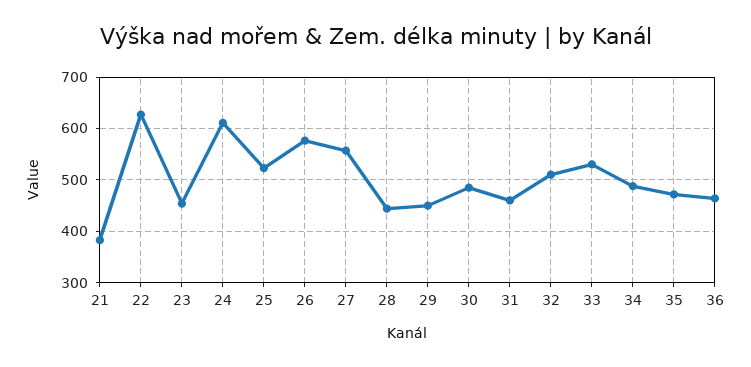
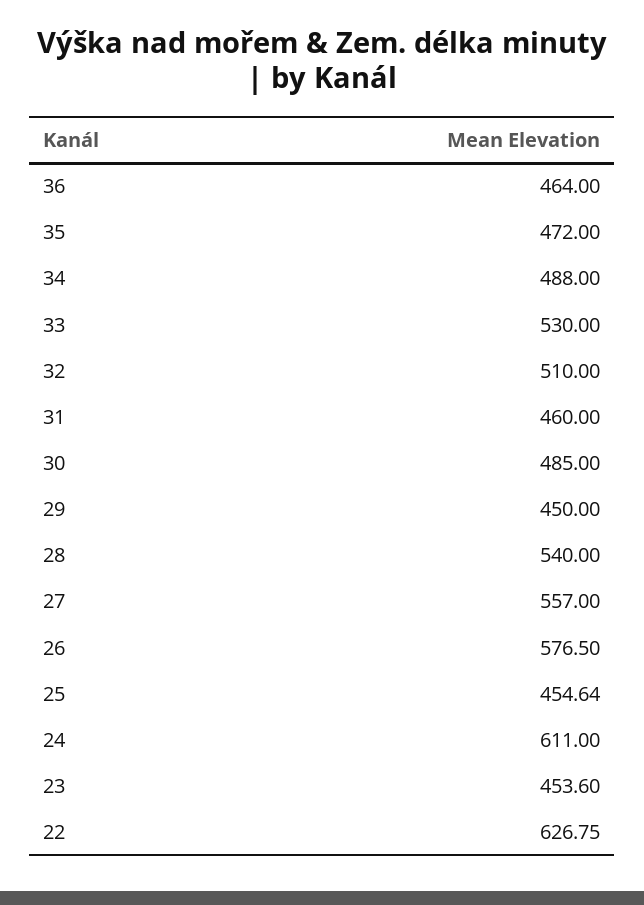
  {
-   "21": 380,
    "22": 626.75,
    "23": 453.6,
    "24": 611,
-   "25": 520,
+   "25": 454.64,
    "26": 576.5,
    "27": 557,
-   "28": 440,
+   "28": 540,
    "29": 450,
    "30": 485,
    "31": 460,
    "32": 510,
    "33": 530,
    "34": 488,
    "35": 472,
    "36": 464
  }

